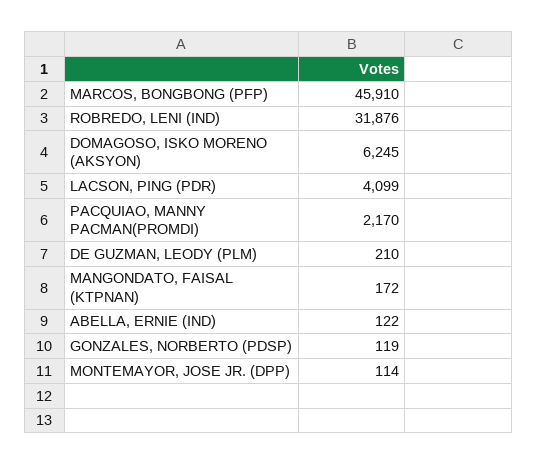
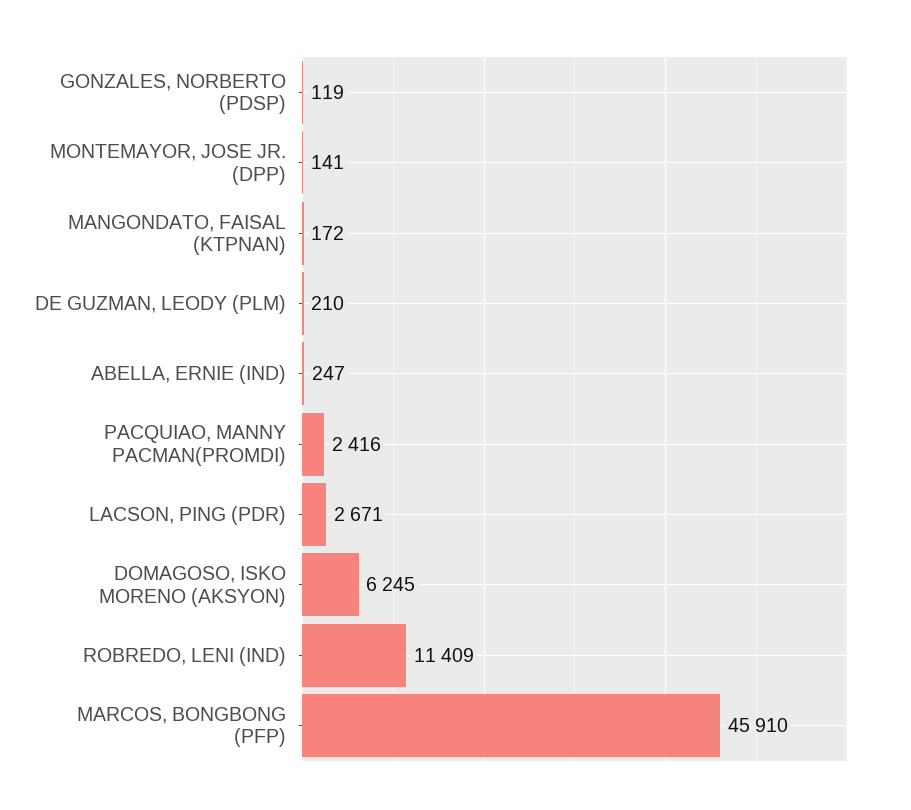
  {
    "MARCOS, BONGBONG (PFP)": 45910,
-   "ROBREDO, LENI (IND)": 31876,
+   "ROBREDO, LENI (IND)": 11409,
    "DOMAGOSO, ISKO MORENO (AKSYON)": 6245,
-   "LACSON, PING (PDR)": 4099,
+   "LACSON, PING (PDR)": 2671,
-   "PACQUIAO, MANNY PACMAN(PROMDI)": 2170,
+   "PACQUIAO, MANNY PACMAN(PROMDI)": 2416,
    "DE GUZMAN, LEODY (PLM)": 210,
    "MANGONDATO, FAISAL (KTPNAN)": 172,
-   "ABELLA, ERNIE (IND)": 122,
+   "ABELLA, ERNIE (IND)": 247,
    "GONZALES, NORBERTO (PDSP)": 119,
-   "MONTEMAYOR, JOSE JR. (DPP)": 114
+   "MONTEMAYOR, JOSE JR. (DPP)": 141
  }

